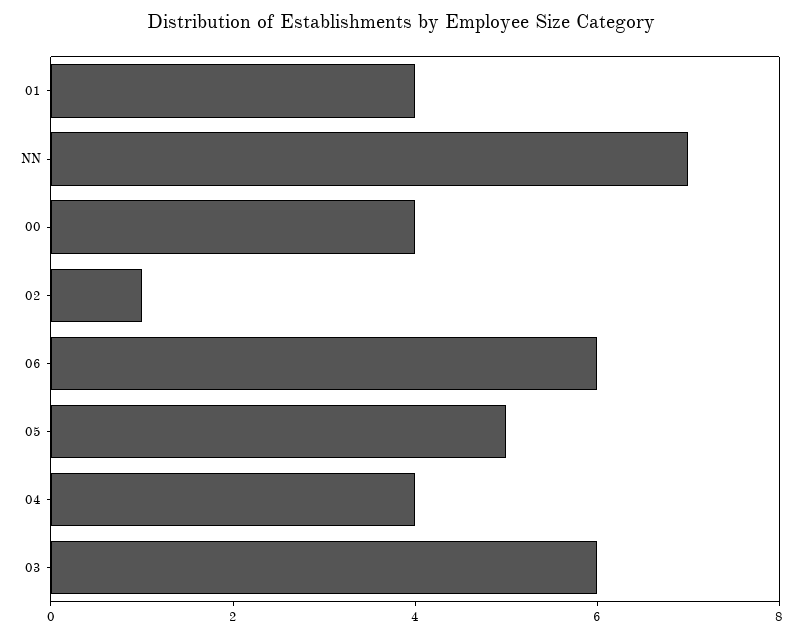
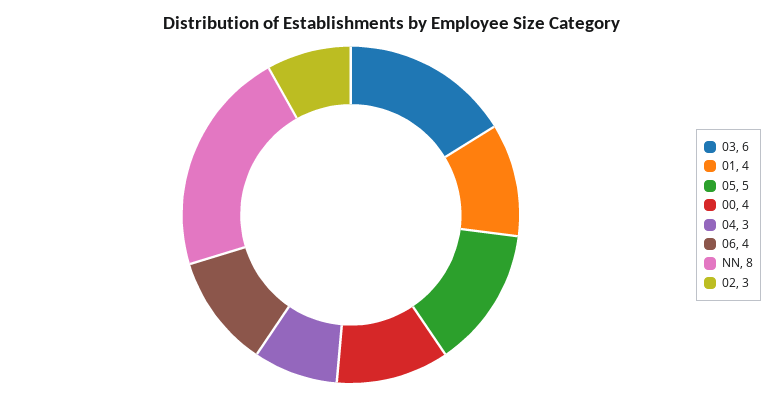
  {
    "01": 4,
-   "NN": 7,
+   "NN": 8,
    "00": 4,
-   "02": 1,
+   "02": 3,
-   "06": 6,
+   "06": 4,
    "05": 5,
-   "04": 4,
+   "04": 3,
    "03": 6
  }

